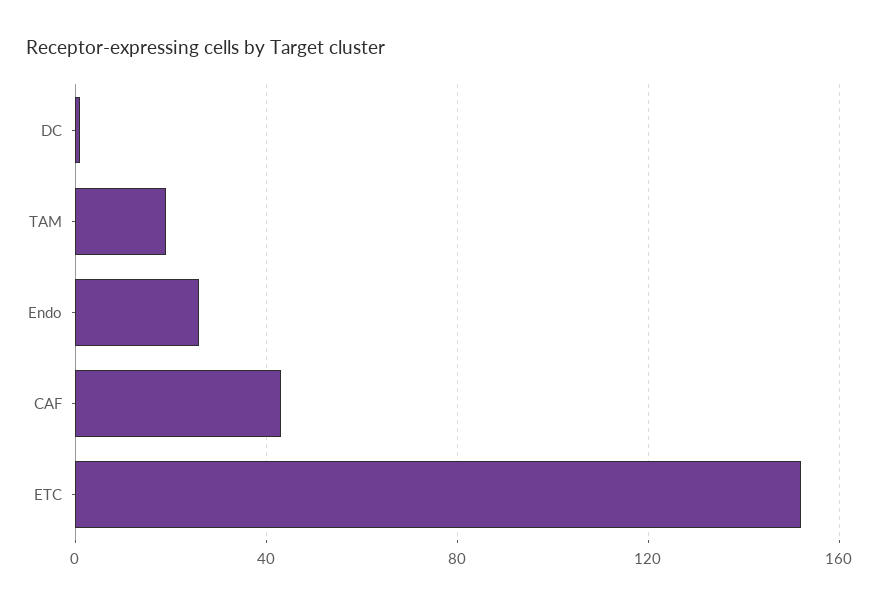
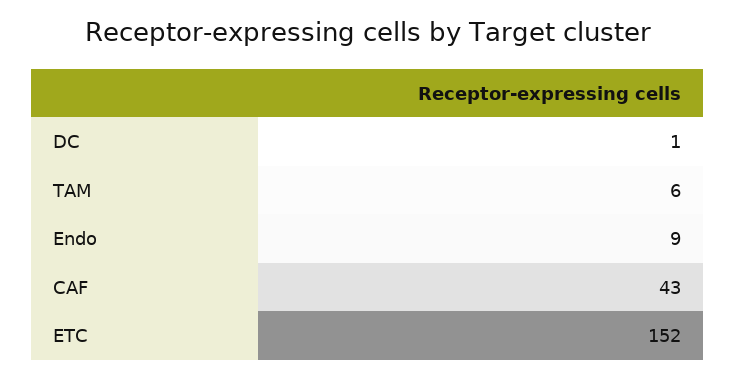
  {
    "DC": 1,
-   "TAM": 20,
+   "TAM": 6,
-   "Endo": 25,
+   "Endo": 9,
    "CAF": 43,
    "ETC": 152
  }

